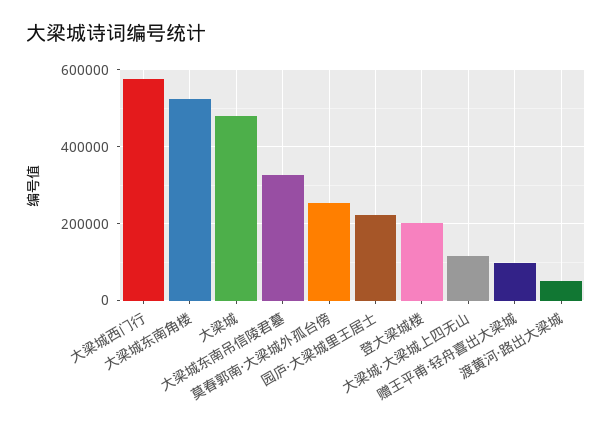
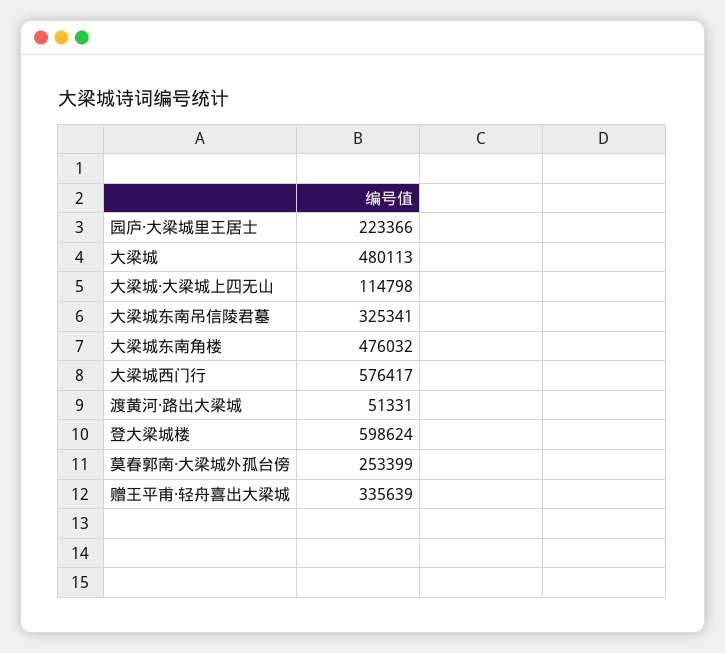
  {
    "大梁城西门行": 576417,
-   "大梁城东南角楼": 520000,
+   "大梁城东南角楼": 476032,
    "大梁城": 480113,
    "大梁城东南吊信陵君墓": 325341,
    "莫春郭南·大梁城外孤台傍": 253399,
    "园庐·大梁城里王居士": 223366,
-   "登大梁城楼": 200000,
+   "登大梁城楼": 598624,
    "大梁城·大梁城上四无山": 114798,
-   "赠王平甫·轻舟喜出大梁城": 100000,
+   "赠王平甫·轻舟喜出大梁城": 335639,
    "渡黄河·路出大梁城": 51331
  }

